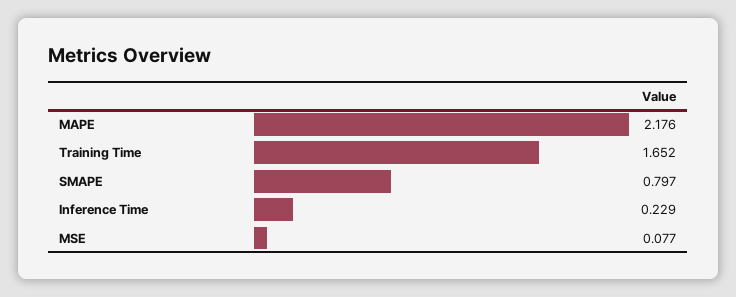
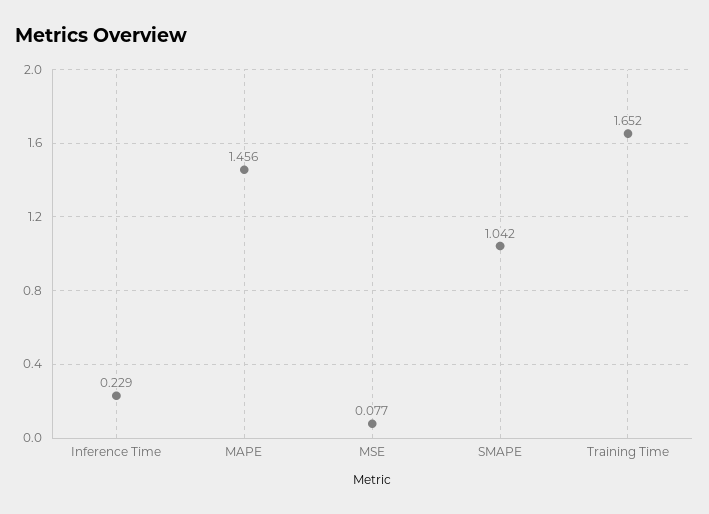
  {
-   "MAPE": 2.176,
+   "MAPE": 1.456,
    "Training Time": 1.652,
-   "SMAPE": 0.797,
+   "SMAPE": 1.042,
    "Inference Time": 0.229,
    "MSE": 0.077
  }

